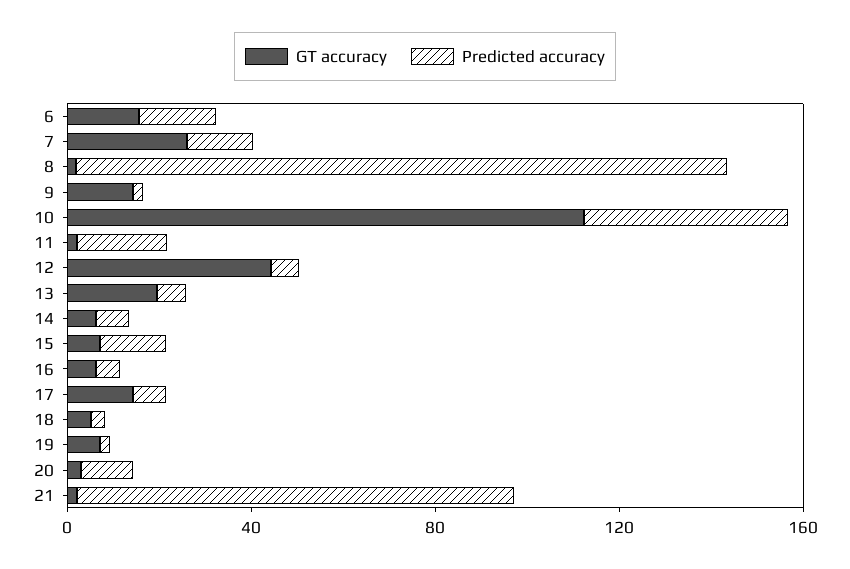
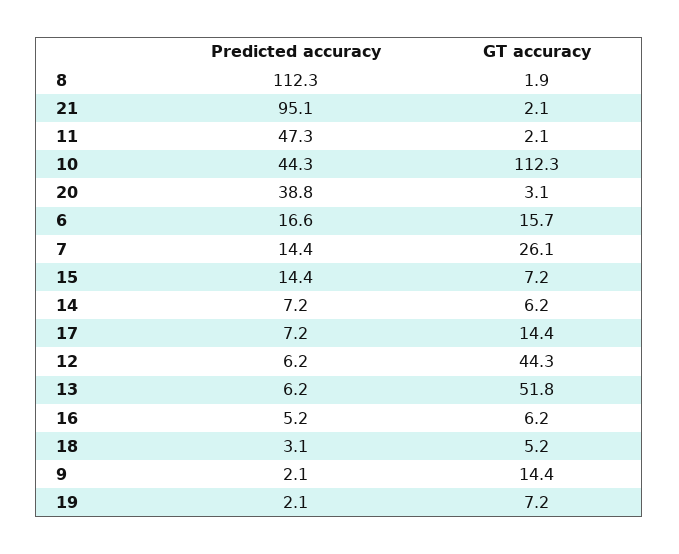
  {
    "GT accuracy": {
      "6": 15.7,
      "7": 26.1,
      "8": 1.9,
      "9": 14.4,
      "10": 112.3,
      "11": 2.1,
      "12": 44.3,
-     "13": 20,
+     "13": 51.8,
      "14": 6.2,
      "15": 7.2,
      "16": 6.2,
      "17": 14.4,
      "18": 5.2,
      "19": 7.2,
      "20": 3.1,
      "21": 2.1
    },
    "Predicted accuracy": {
      "6": 16.6,
      "7": 14.4,
-     "8": 140,
+     "8": 112.3,
      "9": 2.1,
      "10": 44.3,
-     "11": 20,
+     "11": 47.3,
      "12": 6.2,
      "13": 6.2,
      "14": 7.2,
      "15": 14.4,
      "16": 5.2,
      "17": 7.2,
      "18": 3.1,
      "19": 2.1,
-     "20": 10,
+     "20": 38.8,
      "21": 95.1
    }
  }

